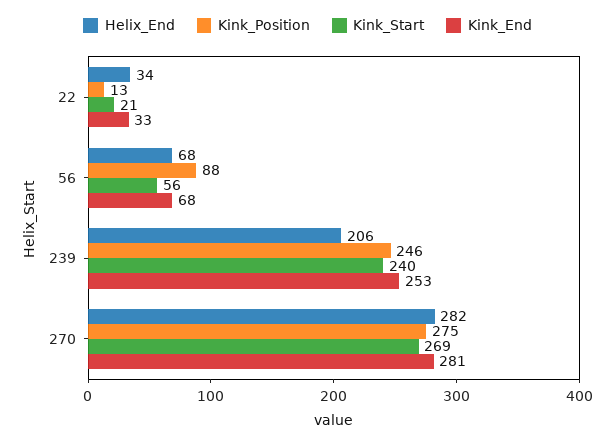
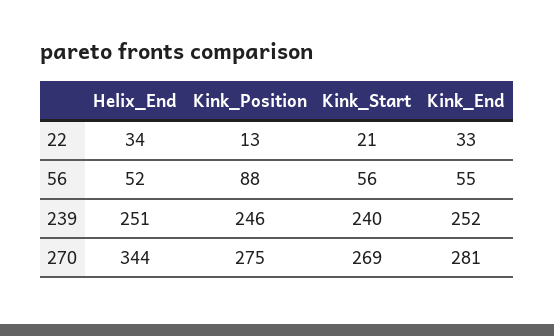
  {
    "Helix_End": {
      "22": 34,
-     "56": 68,
+     "56": 52,
-     "239": 206,
+     "239": 251,
-     "270": 282
+     "270": 344
    },
    "Kink_Position": {
      "22": 13,
      "56": 88,
      "239": 246,
      "270": 275
    },
    "Kink_Start": {
      "22": 21,
      "56": 56,
      "239": 240,
      "270": 269
    },
    "Kink_End": {
      "22": 33,
-     "56": 68,
+     "56": 55,
-     "239": 253,
+     "239": 252,
      "270": 281
    }
  }

